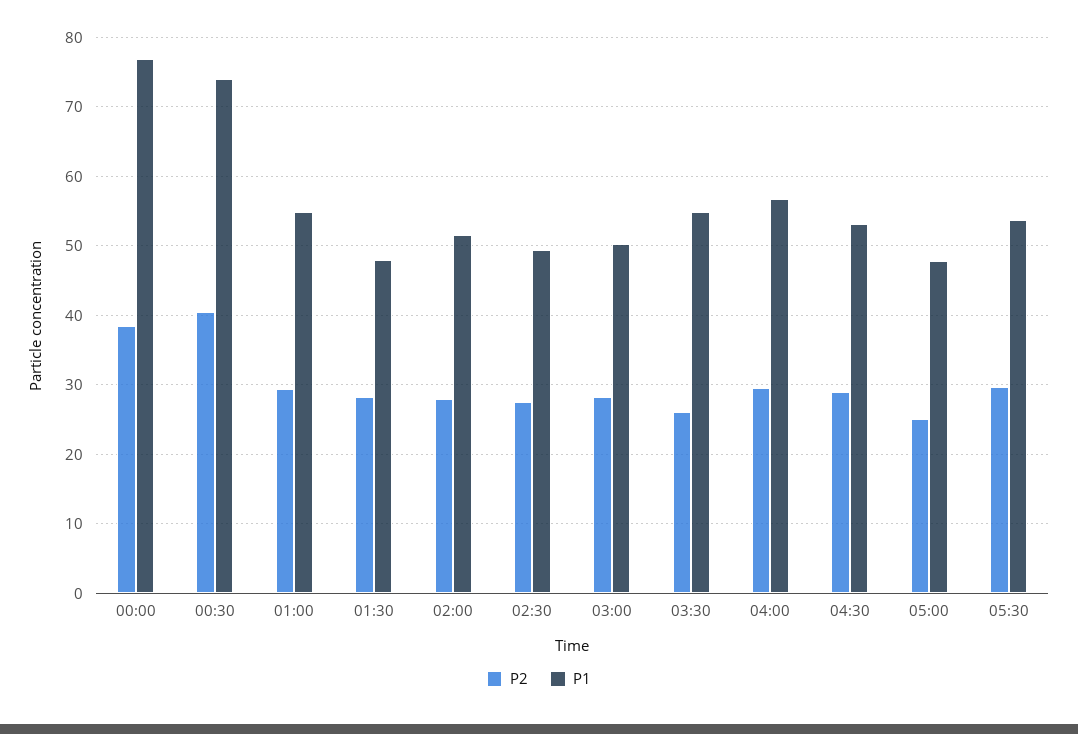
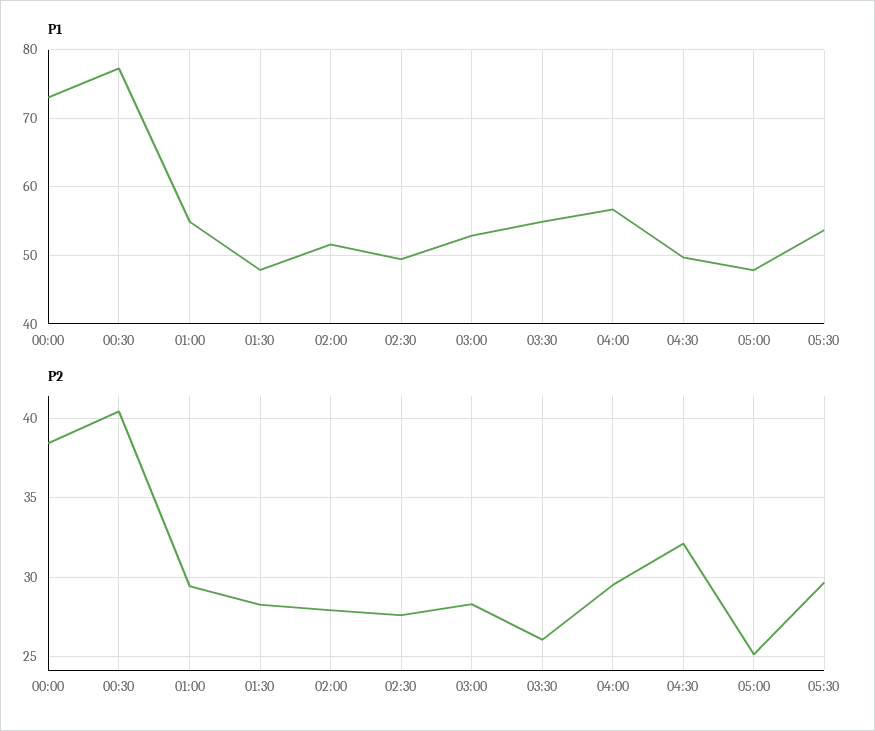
  {
    "P2": {
      "00:00": 38.5,
      "00:30": 40.5,
      "01:00": 29.5,
      "01:30": 28.5,
      "02:00": 28,
      "02:30": 27.5,
      "03:00": 28.5,
      "03:30": 26,
      "04:00": 29.5,
-     "04:30": 29,
+     "04:30": 32,
      "05:00": 25,
      "05:30": 29.5
    },
    "P1": {
-     "00:00": 77,
+     "00:00": 73,
-     "00:30": 74,
+     "00:30": 77,
      "01:00": 55,
      "01:30": 48,
      "02:00": 52,
      "02:30": 49,
-     "03:00": 50,
+     "03:00": 53,
      "03:30": 55,
      "04:00": 57,
-     "04:30": 53,
+     "04:30": 50,
      "05:00": 48,
      "05:30": 54
    }
  }

